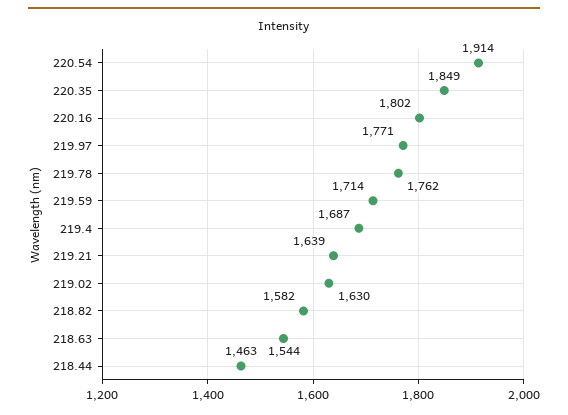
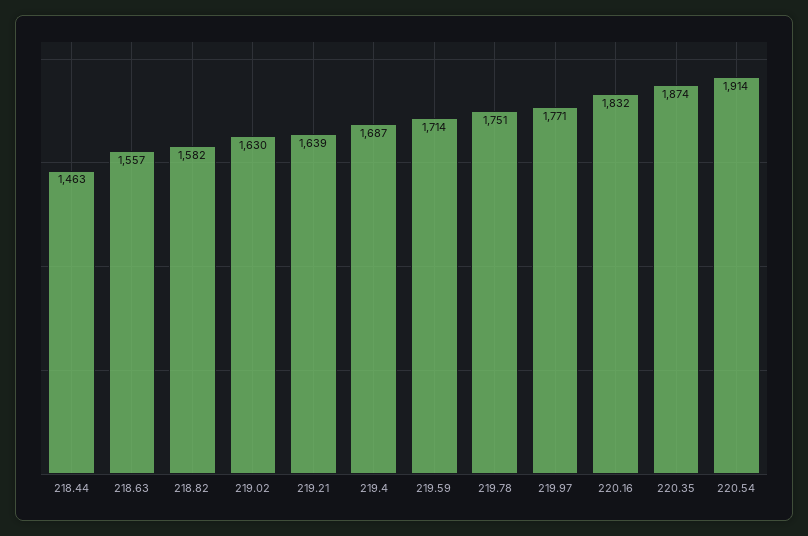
  {
    "220.54": 1914,
-   "220.35": 1849,
+   "220.35": 1874,
-   "220.16": 1802,
+   "220.16": 1832,
    "219.97": 1771,
-   "219.78": 1762,
+   "219.78": 1751,
    "219.59": 1714,
    "219.4": 1687,
    "219.21": 1639,
    "219.02": 1630,
    "218.82": 1582,
-   "218.63": 1544,
+   "218.63": 1557,
    "218.44": 1463
  }

